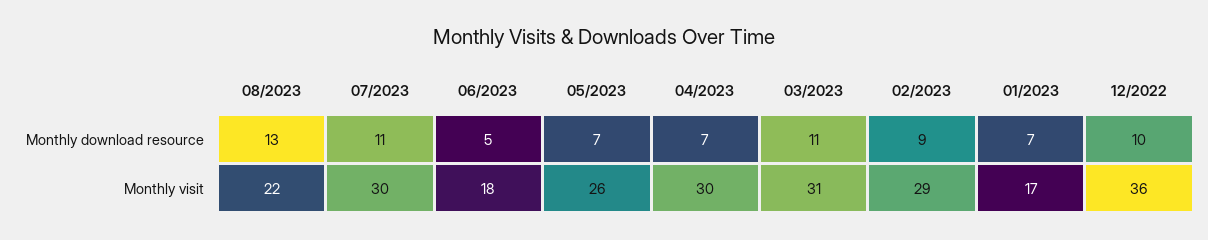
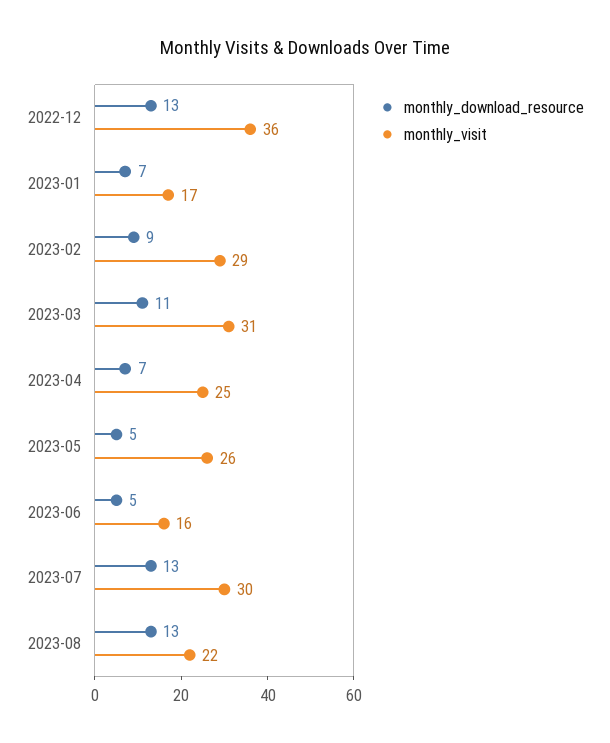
  {
    "Monthly download resource": {
      "08/2023": 13,
-     "07/2023": 11,
+     "07/2023": 13,
      "06/2023": 5,
-     "05/2023": 7,
+     "05/2023": 5,
      "04/2023": 7,
      "03/2023": 11,
      "02/2023": 9,
      "01/2023": 7,
-     "12/2022": 10
+     "12/2022": 13
    },
    "Monthly visit": {
      "08/2023": 22,
      "07/2023": 30,
-     "06/2023": 18,
+     "06/2023": 16,
      "05/2023": 26,
-     "04/2023": 30,
+     "04/2023": 25,
      "03/2023": 31,
      "02/2023": 29,
      "01/2023": 17,
      "12/2022": 36
    }
  }

